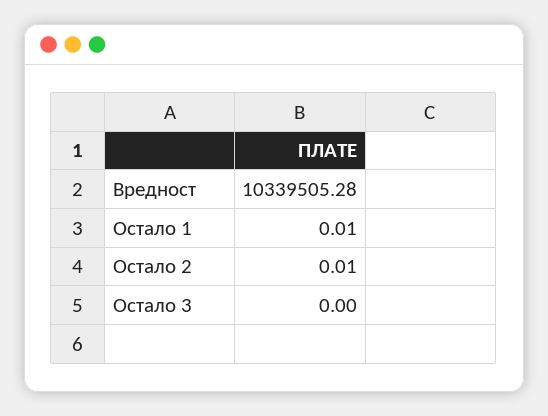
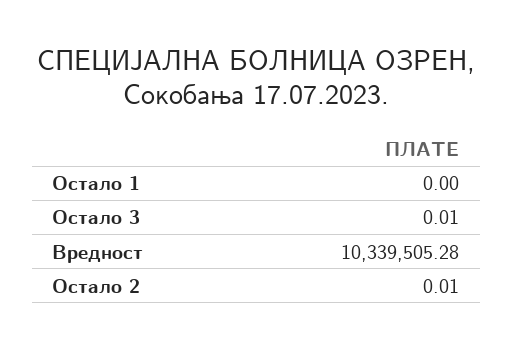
  {
    "Вредност": 10339505.28,
-   "Остало 1": 0.01,
+   "Остало 1": 0,
    "Остало 2": 0.01,
-   "Остало 3": 0
+   "Остало 3": 0.01
  }

